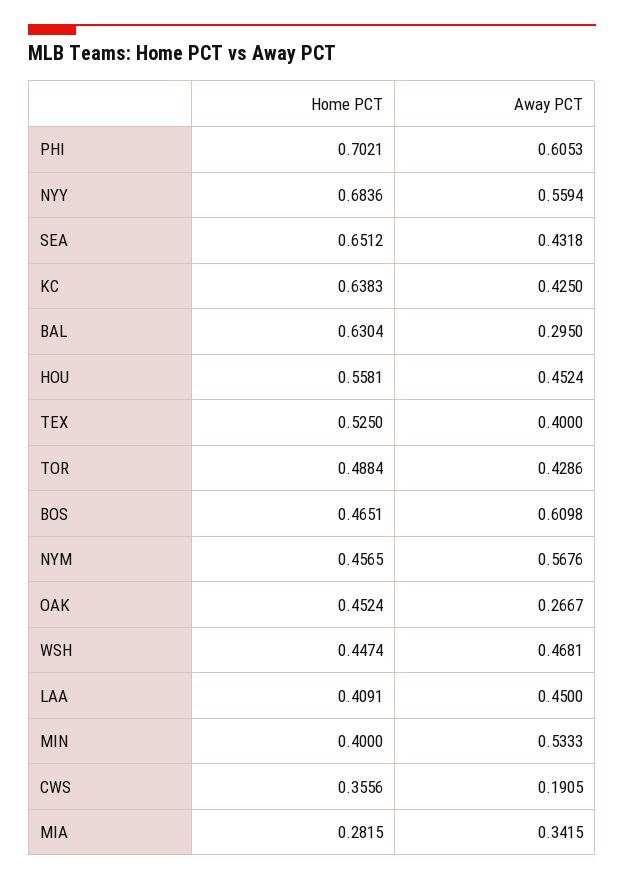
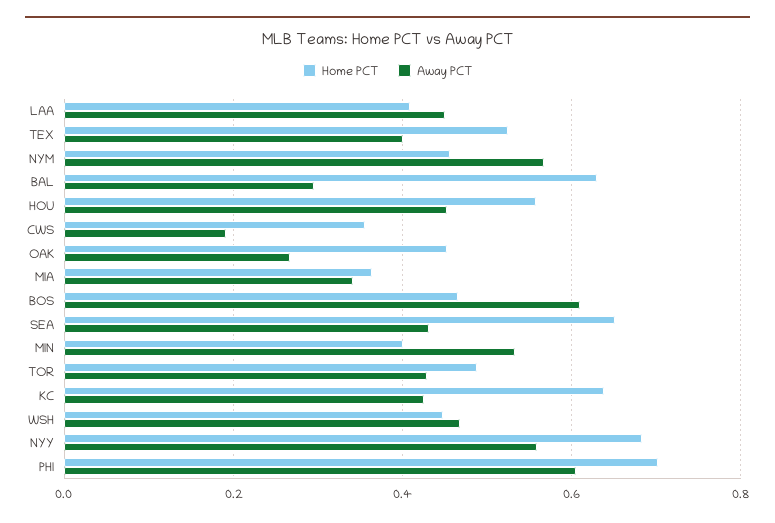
  {
    "Home PCT": {
      "PHI": 0.7021,
      "NYY": 0.6836,
      "SEA": 0.6512,
      "KC": 0.6383,
      "BAL": 0.6304,
      "HOU": 0.5581,
      "TEX": 0.525,
      "TOR": 0.4884,
      "BOS": 0.4651,
      "NYM": 0.4565,
      "OAK": 0.4524,
      "WSH": 0.4474,
      "LAA": 0.4091,
      "MIN": 0.4,
      "CWS": 0.3556,
-     "MIA": 0.2815
+     "MIA": 0.36
    },
    "Away PCT": {
      "PHI": 0.6053,
      "NYY": 0.5594,
      "SEA": 0.4318,
      "KC": 0.425,
      "BAL": 0.295,
      "HOU": 0.4524,
      "TEX": 0.4,
      "TOR": 0.4286,
      "BOS": 0.6098,
      "NYM": 0.5676,
      "OAK": 0.2667,
      "WSH": 0.4681,
      "LAA": 0.45,
      "MIN": 0.5333,
      "CWS": 0.1905,
      "MIA": 0.3415
    }
  }

